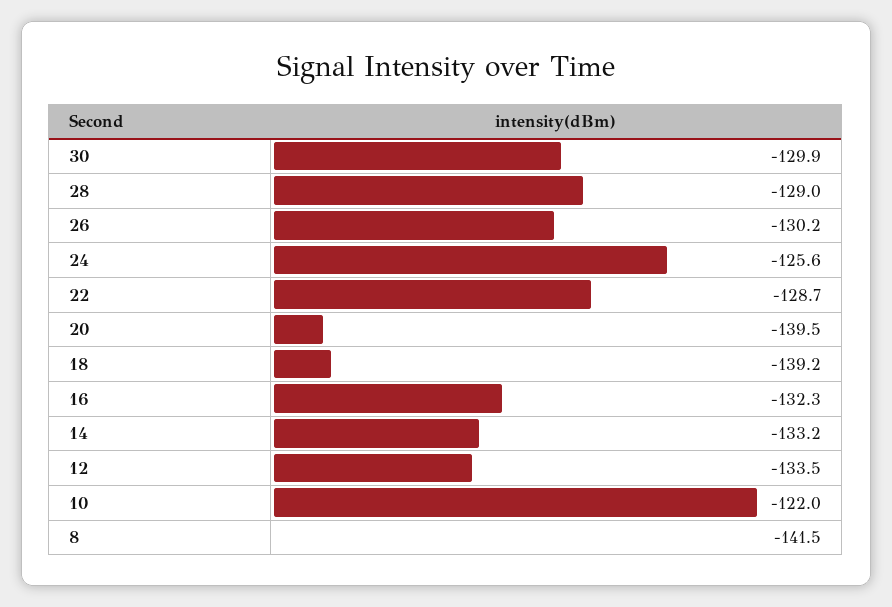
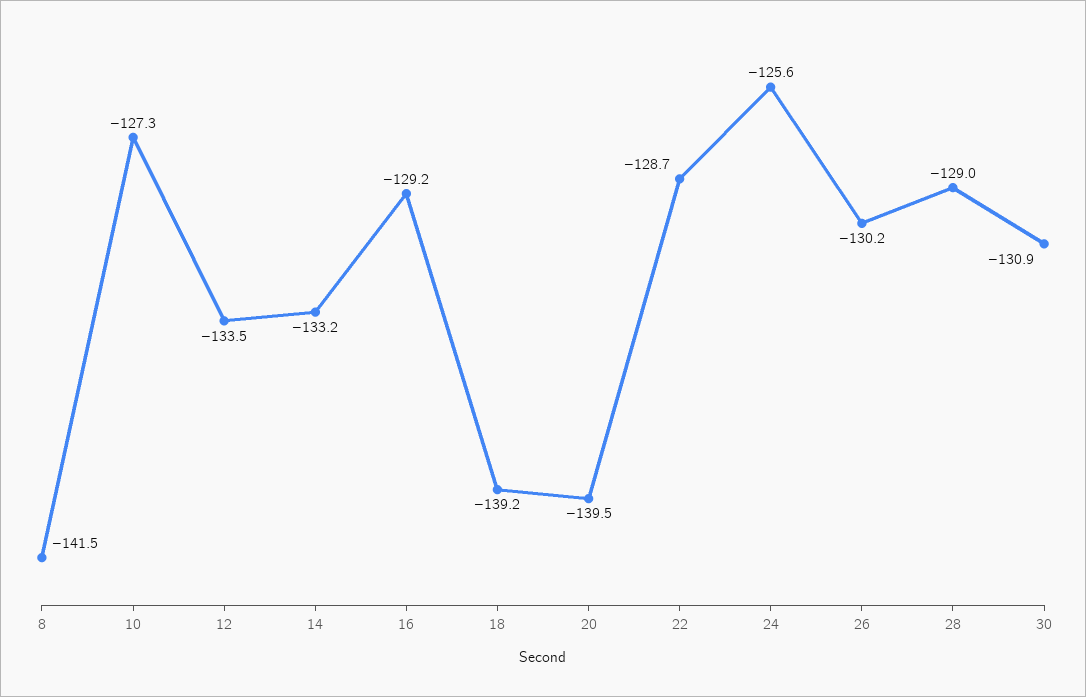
  {
-   "30": -129.9,
+   "30": -130.9,
    "28": -129,
    "26": -130.2,
    "24": -125.6,
    "22": -128.7,
    "20": -139.5,
    "18": -139.2,
-   "16": -132.3,
+   "16": -129.2,
    "14": -133.2,
    "12": -133.5,
-   "10": -122,
+   "10": -127.3,
    "8": -141.5
  }

